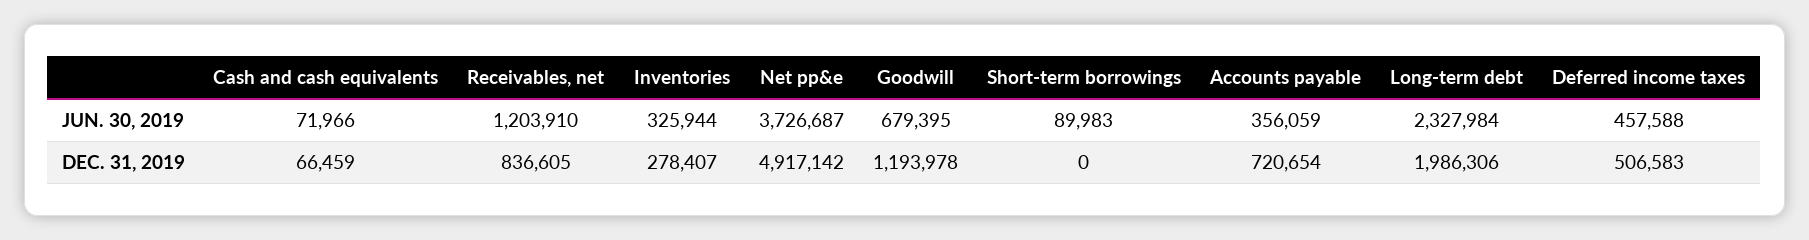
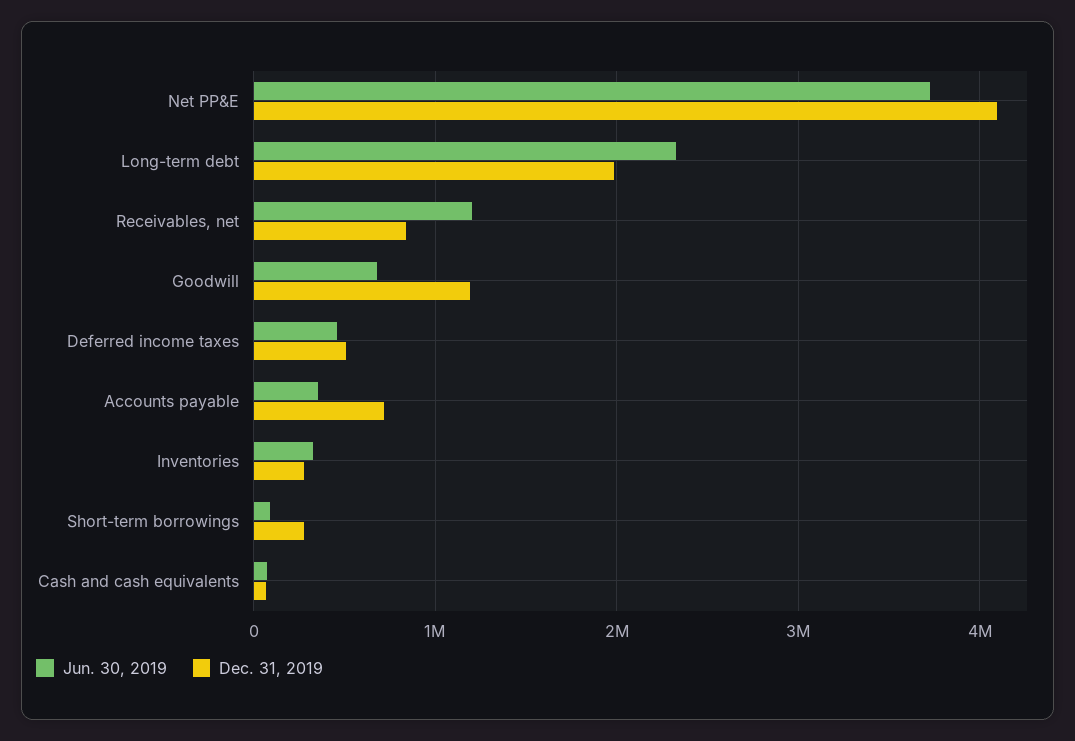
  {
    "JUN. 30, 2019": {
      "Cash and cash equivalents": 71966,
      "Receivables, net": 1203910,
      "Inventories": 325944,
      "Net pp&e": 3726687,
      "Goodwill": 679395,
      "Short-term borrowings": 89983,
      "Accounts payable": 356059,
      "Long-term debt": 2327984,
      "Deferred income taxes": 457588
    },
    "DEC. 31, 2019": {
      "Cash and cash equivalents": 66459,
      "Receivables, net": 836605,
      "Inventories": 278407,
-     "Net pp&e": 4917142,
+     "Net pp&e": 4100000,
      "Goodwill": 1193978,
-     "Short-term borrowings": 0,
+     "Short-term borrowings": 300000,
      "Accounts payable": 720654,
      "Long-term debt": 1986306,
      "Deferred income taxes": 506583
    }
  }

